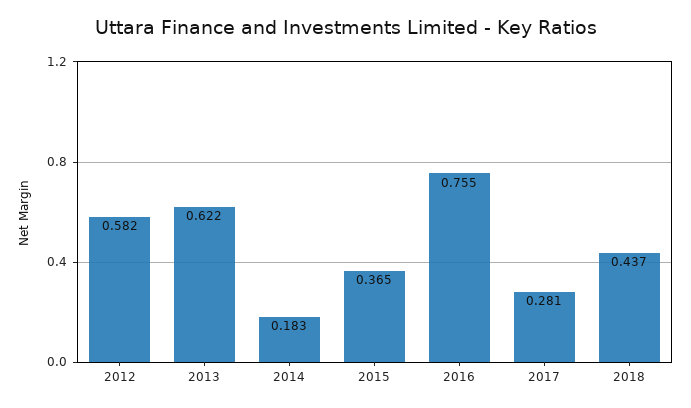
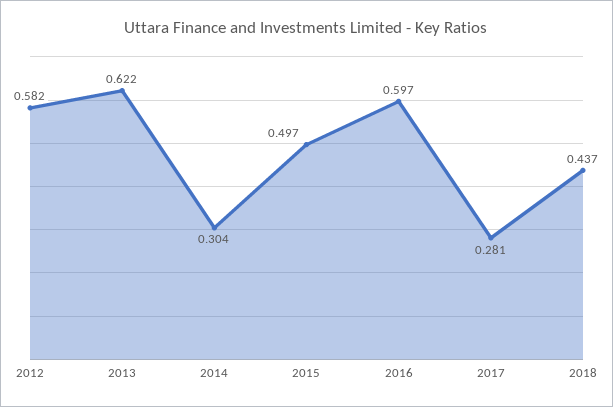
  {
    "2012": 0.582,
    "2013": 0.622,
-   "2014": 0.183,
+   "2014": 0.304,
-   "2015": 0.365,
+   "2015": 0.497,
-   "2016": 0.755,
+   "2016": 0.597,
    "2017": 0.281,
    "2018": 0.437
  }

